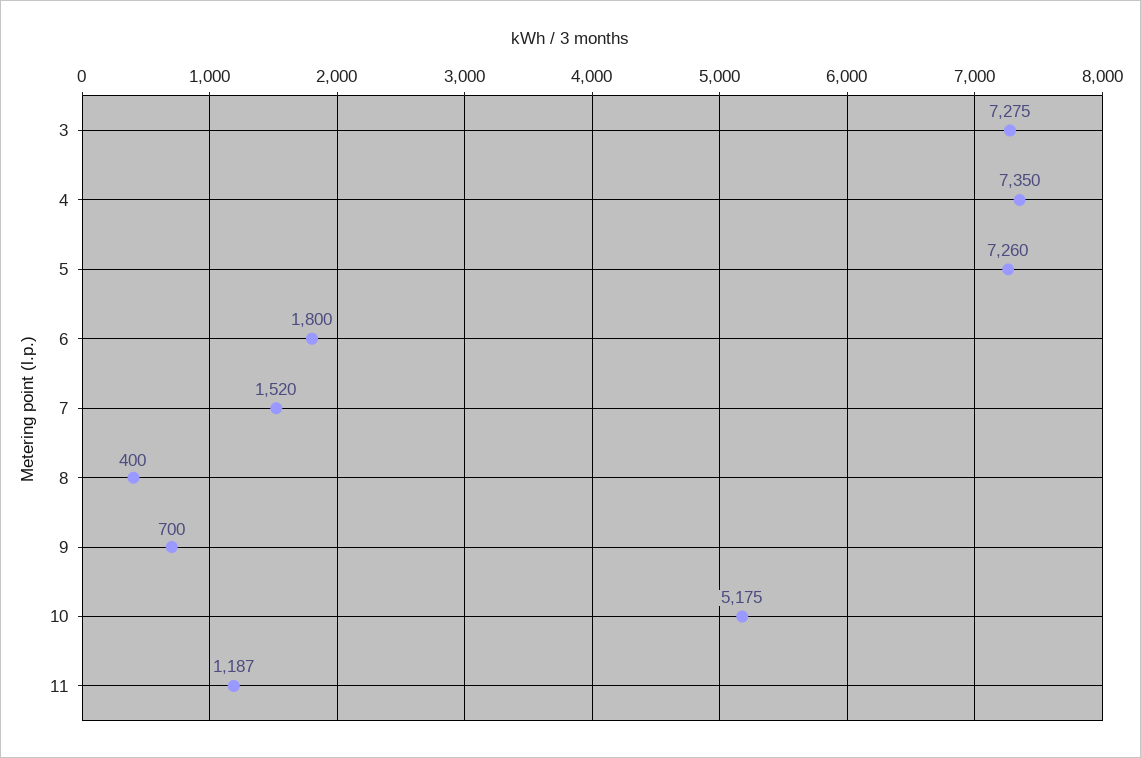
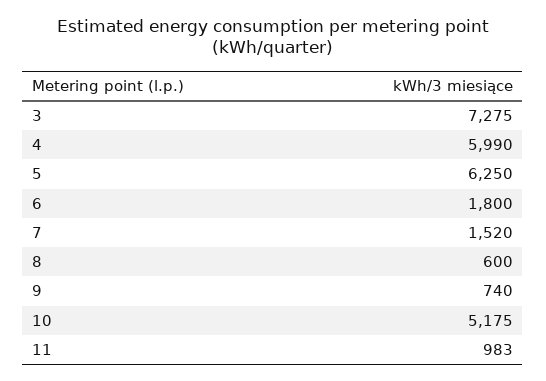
  {
    "3": 7275,
-   "4": 7350,
+   "4": 5990,
-   "5": 7260,
+   "5": 6250,
    "6": 1800,
    "7": 1520,
-   "8": 400,
+   "8": 600,
-   "9": 700,
+   "9": 740,
    "10": 5175,
-   "11": 1187
+   "11": 983
  }

